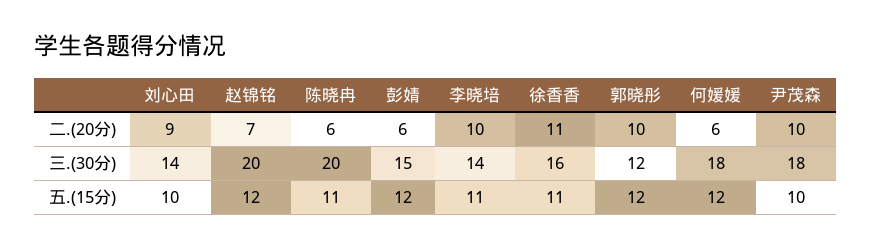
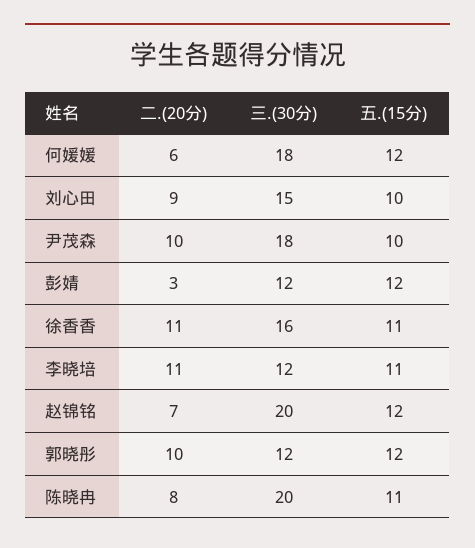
  {
    "刘心田": {
      "二.(20分)": 9,
-     "三.(30分)": 14,
+     "三.(30分)": 15,
      "五.(15分)": 10
    },
    "赵锦铭": {
      "二.(20分)": 7,
      "三.(30分)": 20,
      "五.(15分)": 12
    },
    "陈晓冉": {
-     "二.(20分)": 6,
+     "二.(20分)": 8,
      "三.(30分)": 20,
      "五.(15分)": 11
    },
    "彭婧": {
-     "二.(20分)": 6,
+     "二.(20分)": 3,
-     "三.(30分)": 15,
+     "三.(30分)": 12,
      "五.(15分)": 12
    },
    "李晓培": {
-     "二.(20分)": 10,
+     "二.(20分)": 11,
-     "三.(30分)": 14,
+     "三.(30分)": 12,
      "五.(15分)": 11
    },
    "徐香香": {
      "二.(20分)": 11,
      "三.(30分)": 16,
      "五.(15分)": 11
    },
    "郭晓彤": {
      "二.(20分)": 10,
      "三.(30分)": 12,
      "五.(15分)": 12
    },
    "何媛媛": {
      "二.(20分)": 6,
      "三.(30分)": 18,
      "五.(15分)": 12
    },
    "尹茂森": {
      "二.(20分)": 10,
      "三.(30分)": 18,
      "五.(15分)": 10
    }
  }

